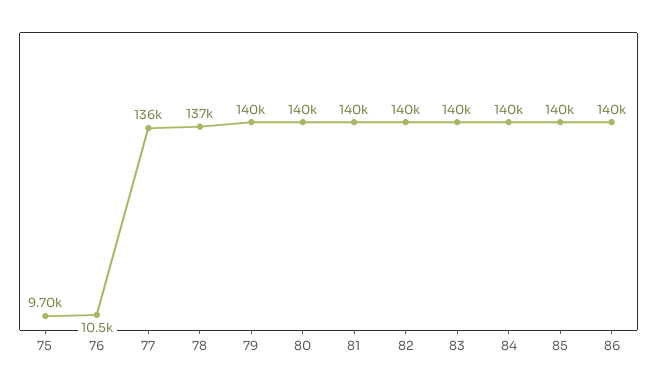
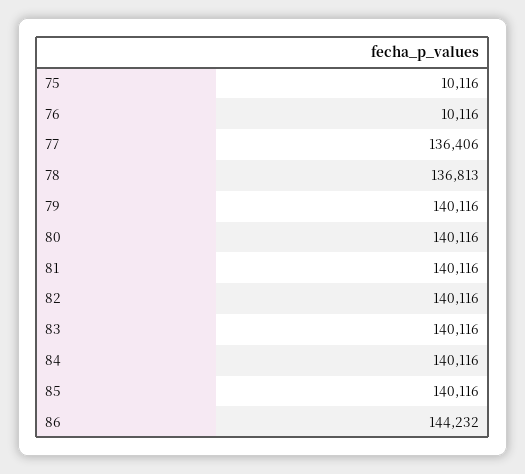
  {
-   "75": 9700,
+   "75": 10116,
-   "76": 10500,
+   "76": 10116,
    "77": 136406,
    "78": 136813,
    "79": 140116,
    "80": 140116,
    "81": 140116,
    "82": 140116,
    "83": 140116,
    "84": 140116,
    "85": 140116,
-   "86": 140000
+   "86": 144232
  }

